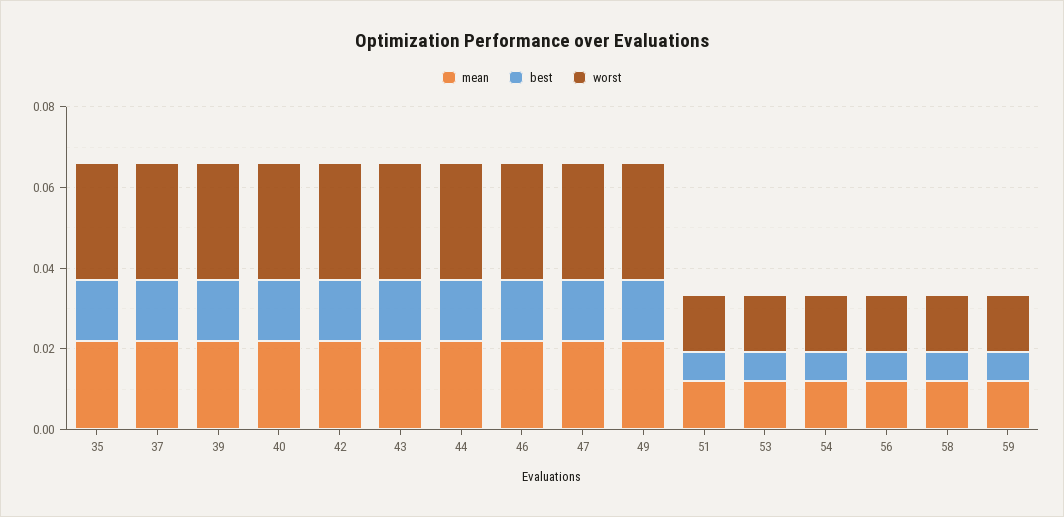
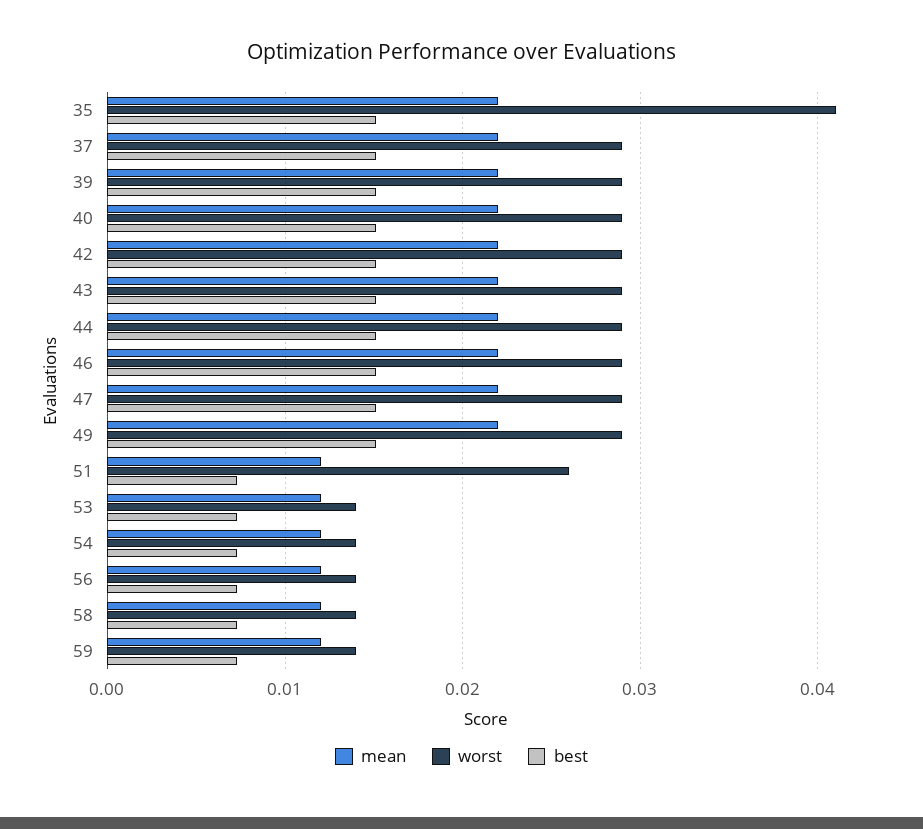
  {
    "mean": {
      "35": 0.022,
      "37": 0.022,
      "39": 0.022,
      "40": 0.022,
      "42": 0.022,
      "43": 0.022,
      "44": 0.022,
      "46": 0.022,
      "47": 0.022,
      "49": 0.022,
      "51": 0.012,
      "53": 0.012,
      "54": 0.012,
      "56": 0.012,
      "58": 0.012,
      "59": 0.012
    },
    "best": {
      "35": 0.015,
      "37": 0.015,
      "39": 0.015,
      "40": 0.015,
      "42": 0.015,
      "43": 0.015,
      "44": 0.015,
      "46": 0.015,
      "47": 0.015,
      "49": 0.015,
      "51": 0.007,
      "53": 0.007,
      "54": 0.007,
      "56": 0.007,
      "58": 0.007,
      "59": 0.007
    },
    "worst": {
-     "35": 0.03,
+     "35": 0.041,
      "37": 0.029,
      "39": 0.029,
      "40": 0.029,
      "42": 0.029,
      "43": 0.029,
      "44": 0.029,
      "46": 0.029,
      "47": 0.029,
      "49": 0.029,
-     "51": 0.015,
+     "51": 0.026,
      "53": 0.014,
      "54": 0.014,
      "56": 0.014,
      "58": 0.014,
      "59": 0.014
    }
  }

